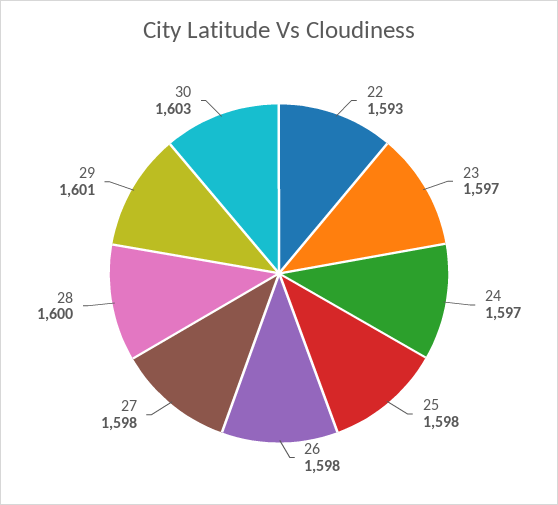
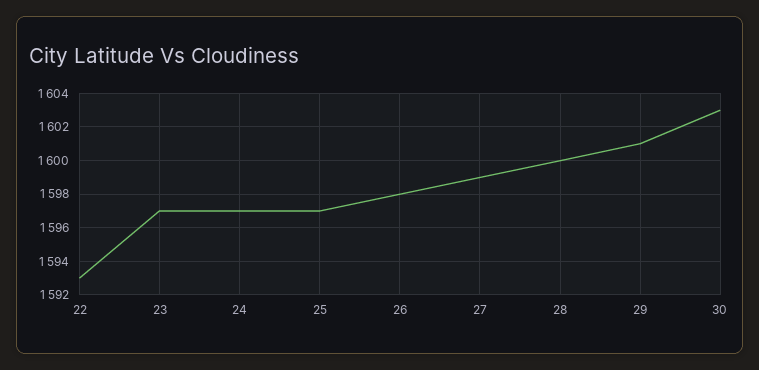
  {
    "22": 1593,
    "23": 1597,
    "24": 1597,
-   "25": 1598,
+   "25": 1597,
    "26": 1598,
-   "27": 1598,
+   "27": 1599,
    "28": 1600,
    "29": 1601,
    "30": 1603
  }

